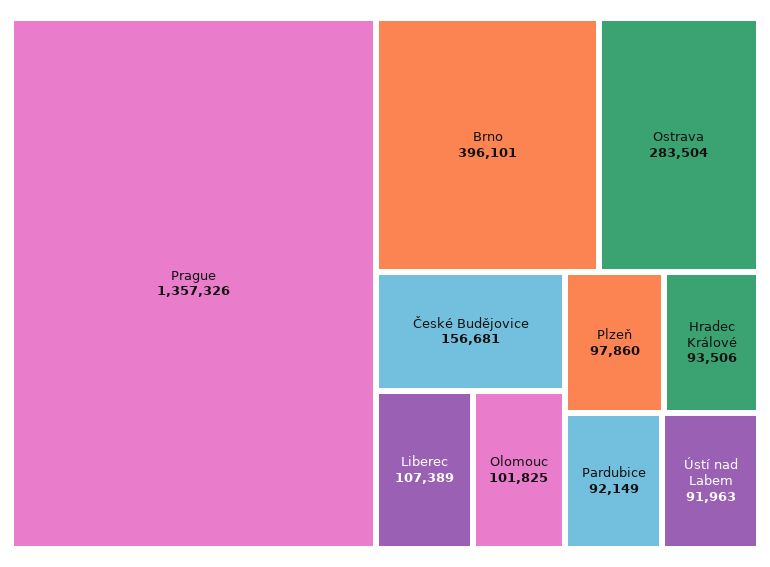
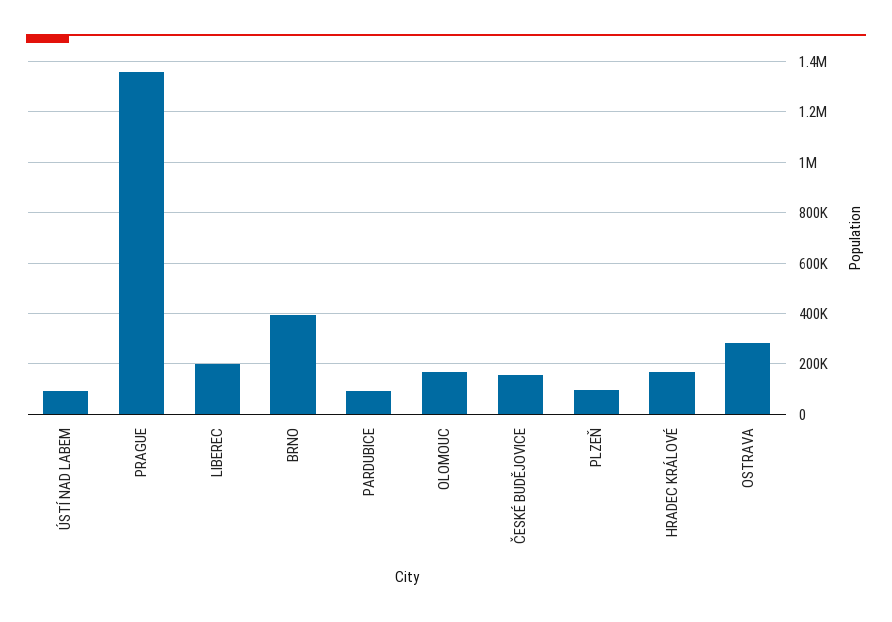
  {
    "Prague": 1357326,
    "Brno": 396101,
    "Ostrava": 283504,
    "České Budějovice": 156681,
-   "Liberec": 107389,
+   "Liberec": 200000,
-   "Olomouc": 101825,
+   "Olomouc": 175000,
    "Plzeň": 97860,
-   "Hradec Králové": 93506,
+   "Hradec Králové": 175000,
    "Pardubice": 92149,
    "Ústí nad Labem": 91963
  }

